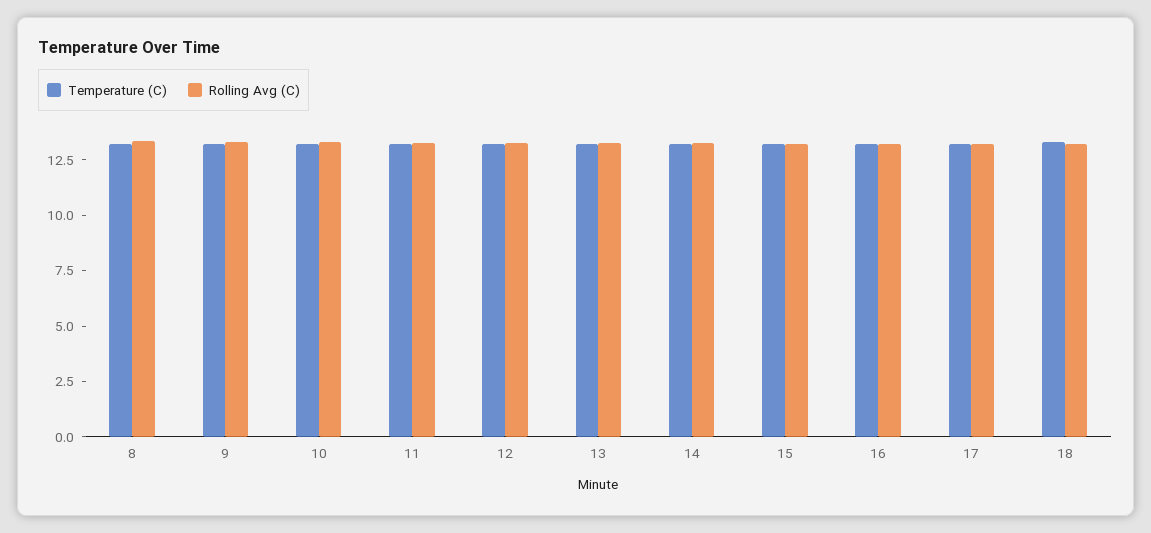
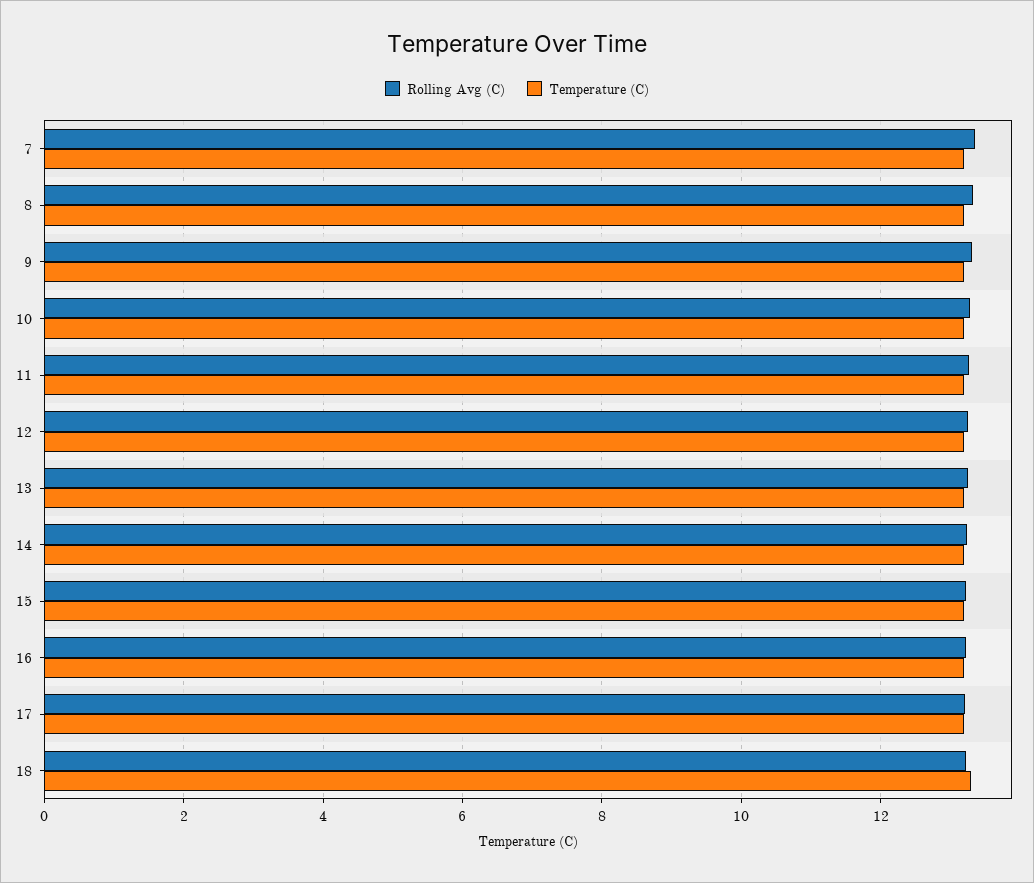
  {
    "Temperature (C)": {
      "8": 13.2,
      "9": 13.2,
      "10": 13.2,
      "11": 13.2,
      "12": 13.2,
      "13": 13.2,
      "14": 13.2,
      "15": 13.2,
      "16": 13.2,
      "17": 13.2,
-     "18": 13.4
+     "18": 13.4,
+     "7": 13.2
    },
    "Rolling Avg (C)": {
      "8": 13.4,
      "9": 13.4,
      "10": 13.2,
      "11": 13.2,
      "12": 13.2,
      "13": 13.2,
      "14": 13.2,
      "15": 13.2,
      "16": 13.2,
      "17": 13.2,
-     "18": 13.2
+     "18": 13.2,
+     "7": 13.4
    }
  }

